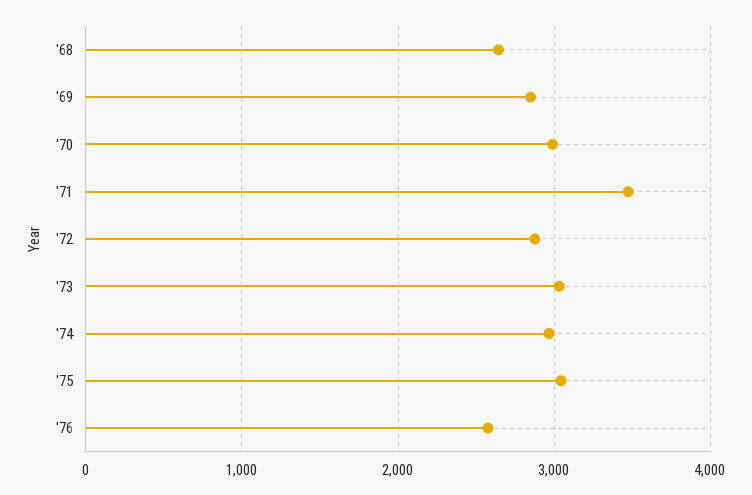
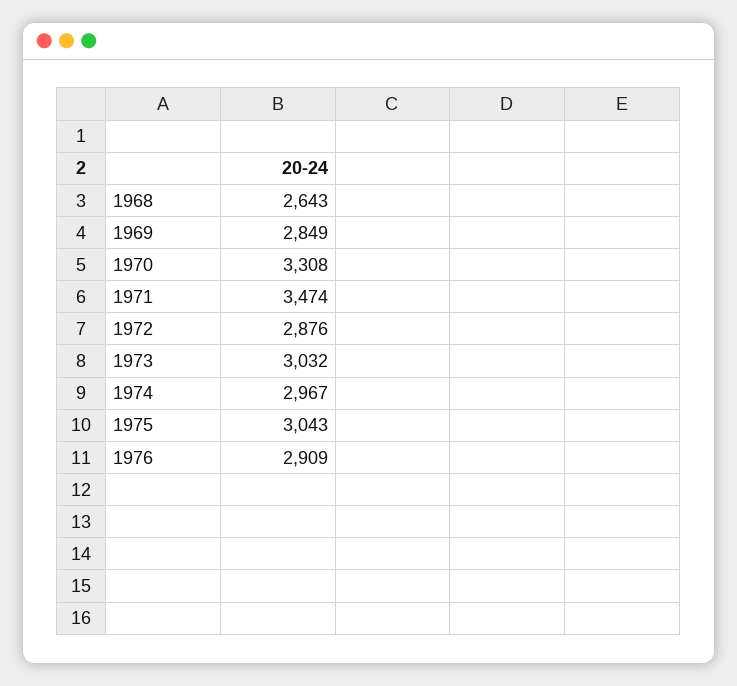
  {
    "'68": 2643,
    "'69": 2849,
-   "'70": 3000,
+   "'70": 3308,
    "'71": 3474,
    "'72": 2876,
    "'73": 3032,
    "'74": 2967,
    "'75": 3043,
-   "'76": 2600
+   "'76": 2909
  }

